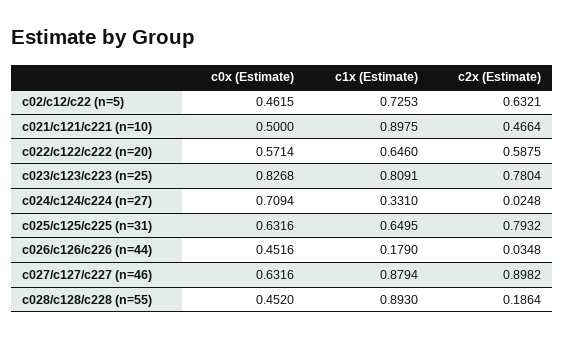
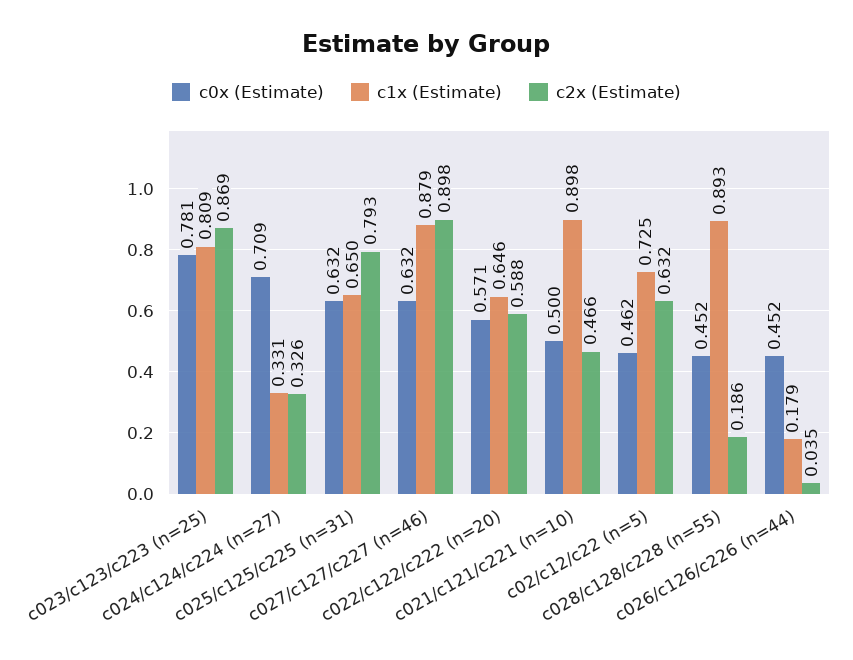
  {
    "c0x (Estimate)": {
      "c02/c12/c22 (n=5)": 0.4615,
      "c021/c121/c221 (n=10)": 0.5,
      "c022/c122/c222 (n=20)": 0.5714,
-     "c023/c123/c223 (n=25)": 0.8268,
+     "c023/c123/c223 (n=25)": 0.781,
      "c024/c124/c224 (n=27)": 0.7094,
      "c025/c125/c225 (n=31)": 0.6316,
      "c026/c126/c226 (n=44)": 0.4516,
      "c027/c127/c227 (n=46)": 0.6316,
      "c028/c128/c228 (n=55)": 0.452
    },
    "c1x (Estimate)": {
      "c02/c12/c22 (n=5)": 0.7253,
      "c021/c121/c221 (n=10)": 0.8975,
      "c022/c122/c222 (n=20)": 0.646,
      "c023/c123/c223 (n=25)": 0.8091,
      "c024/c124/c224 (n=27)": 0.331,
      "c025/c125/c225 (n=31)": 0.6495,
      "c026/c126/c226 (n=44)": 0.179,
      "c027/c127/c227 (n=46)": 0.8794,
      "c028/c128/c228 (n=55)": 0.893
    },
    "c2x (Estimate)": {
      "c02/c12/c22 (n=5)": 0.6321,
      "c021/c121/c221 (n=10)": 0.4664,
      "c022/c122/c222 (n=20)": 0.5875,
-     "c023/c123/c223 (n=25)": 0.7804,
+     "c023/c123/c223 (n=25)": 0.869,
-     "c024/c124/c224 (n=27)": 0.0248,
+     "c024/c124/c224 (n=27)": 0.326,
      "c025/c125/c225 (n=31)": 0.7932,
      "c026/c126/c226 (n=44)": 0.0348,
      "c027/c127/c227 (n=46)": 0.8982,
      "c028/c128/c228 (n=55)": 0.1864
    }
  }

